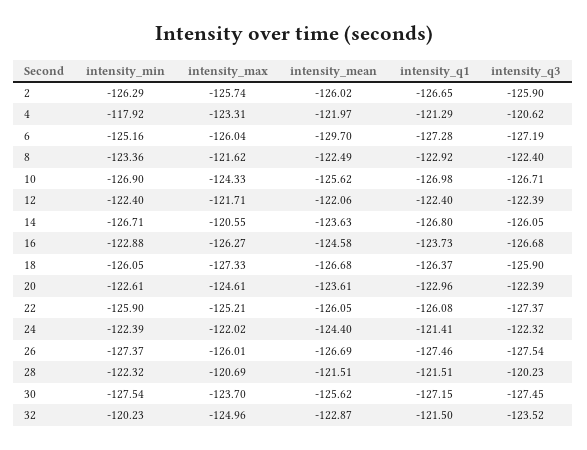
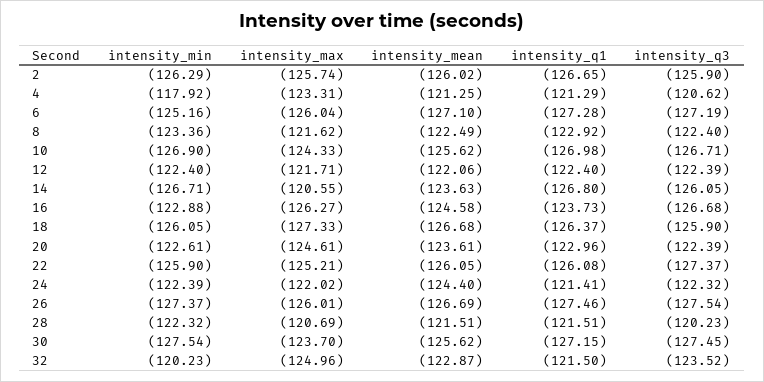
  {
    "intensity_min": {
      "2": -126.29,
      "4": -117.92,
      "6": -125.16,
      "8": -123.36,
      "10": -126.9,
      "12": -122.4,
      "14": -126.71,
      "16": -122.88,
      "18": -126.05,
      "20": -122.61,
      "22": -125.9,
      "24": -122.39,
      "26": -127.37,
      "28": -122.32,
      "30": -127.54,
      "32": -120.23
    },
    "intensity_max": {
      "2": -125.74,
      "4": -123.31,
      "6": -126.04,
      "8": -121.62,
      "10": -124.33,
      "12": -121.71,
      "14": -120.55,
      "16": -126.27,
      "18": -127.33,
      "20": -124.61,
      "22": -125.21,
      "24": -122.02,
      "26": -126.01,
      "28": -120.69,
      "30": -123.7,
      "32": -124.96
    },
    "intensity_mean": {
      "2": -126.02,
-     "4": -121.97,
+     "4": -121.25,
-     "6": -129.7,
+     "6": -127.1,
      "8": -122.49,
      "10": -125.62,
      "12": -122.06,
      "14": -123.63,
      "16": -124.58,
      "18": -126.68,
      "20": -123.61,
      "22": -126.05,
      "24": -124.4,
      "26": -126.69,
      "28": -121.51,
      "30": -125.62,
      "32": -122.87
    },
    "intensity_q1": {
      "2": -126.65,
      "4": -121.29,
      "6": -127.28,
      "8": -122.92,
      "10": -126.98,
      "12": -122.4,
      "14": -126.8,
      "16": -123.73,
      "18": -126.37,
      "20": -122.96,
      "22": -126.08,
      "24": -121.41,
      "26": -127.46,
      "28": -121.51,
      "30": -127.15,
      "32": -121.5
    },
    "intensity_q3": {
      "2": -125.9,
      "4": -120.62,
      "6": -127.19,
      "8": -122.4,
      "10": -126.71,
      "12": -122.39,
      "14": -126.05,
      "16": -126.68,
      "18": -125.9,
      "20": -122.39,
      "22": -127.37,
      "24": -122.32,
      "26": -127.54,
      "28": -120.23,
      "30": -127.45,
      "32": -123.52
    }
  }

